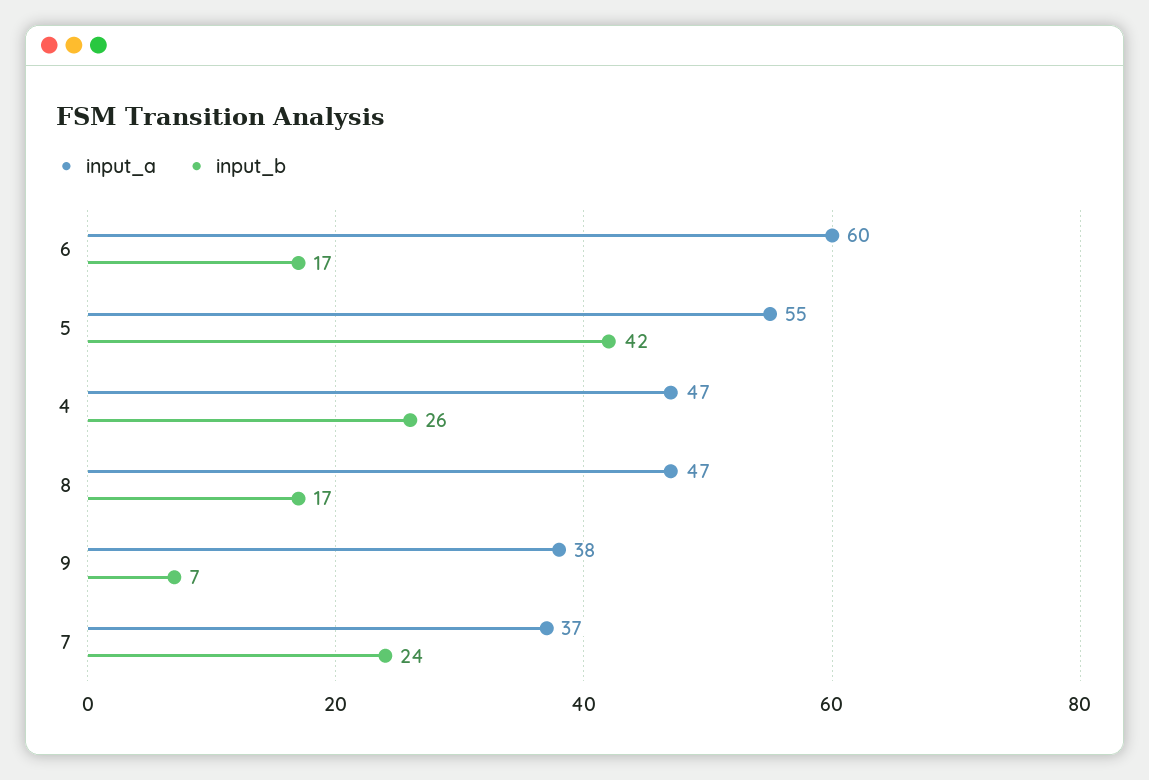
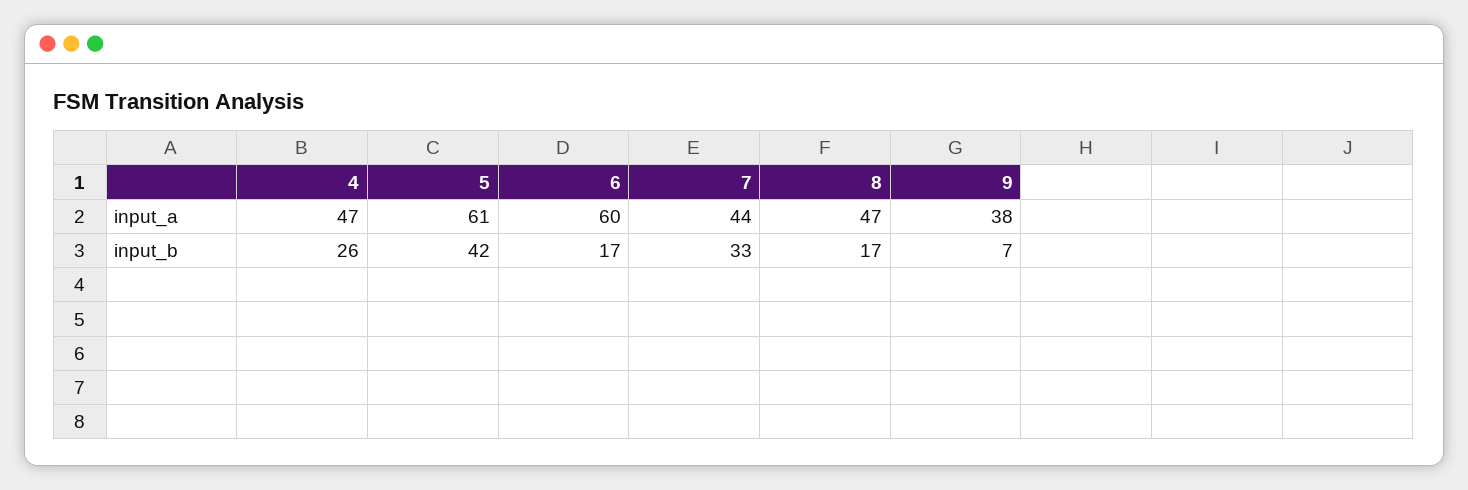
  {
    "input_a": {
      "6": 60,
-     "5": 55,
+     "5": 61,
      "4": 47,
      "8": 47,
      "9": 38,
-     "7": 37
+     "7": 44
    },
    "input_b": {
      "6": 17,
      "5": 42,
      "4": 26,
      "8": 17,
      "9": 7,
-     "7": 24
+     "7": 33
    }
  }

